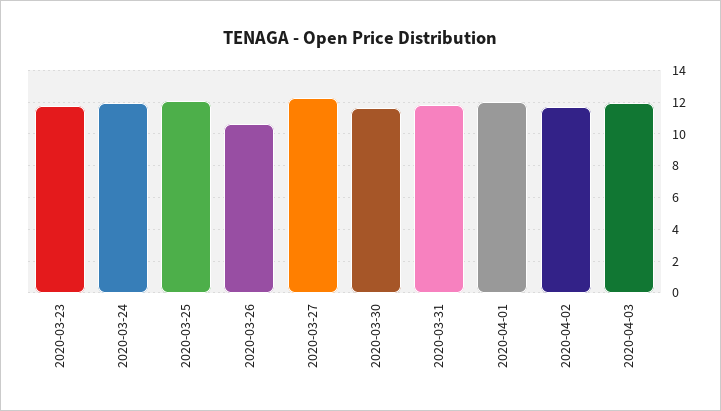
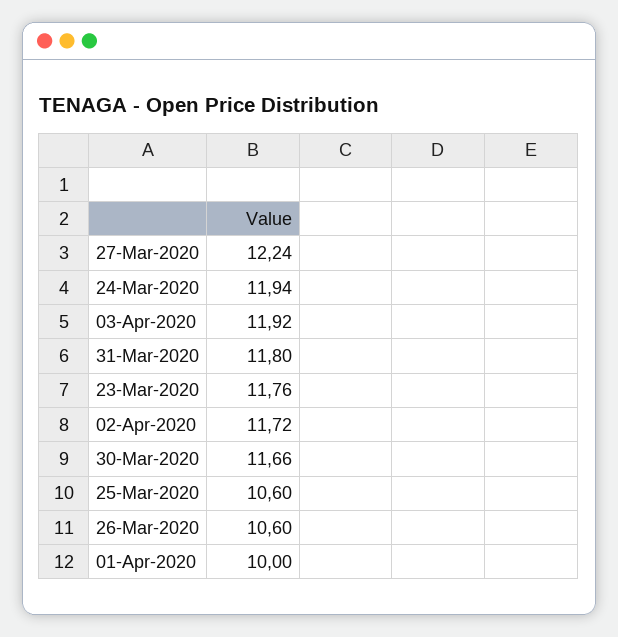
  {
    "2020-03-23": 11.76,
    "2020-03-24": 11.94,
-   "2020-03-25": 12,
+   "2020-03-25": 10.6,
    "2020-03-26": 10.6,
    "2020-03-27": 12.24,
    "2020-03-30": 11.66,
    "2020-03-31": 11.8,
-   "2020-04-01": 12,
+   "2020-04-01": 10,
    "2020-04-02": 11.72,
    "2020-04-03": 11.92
  }

